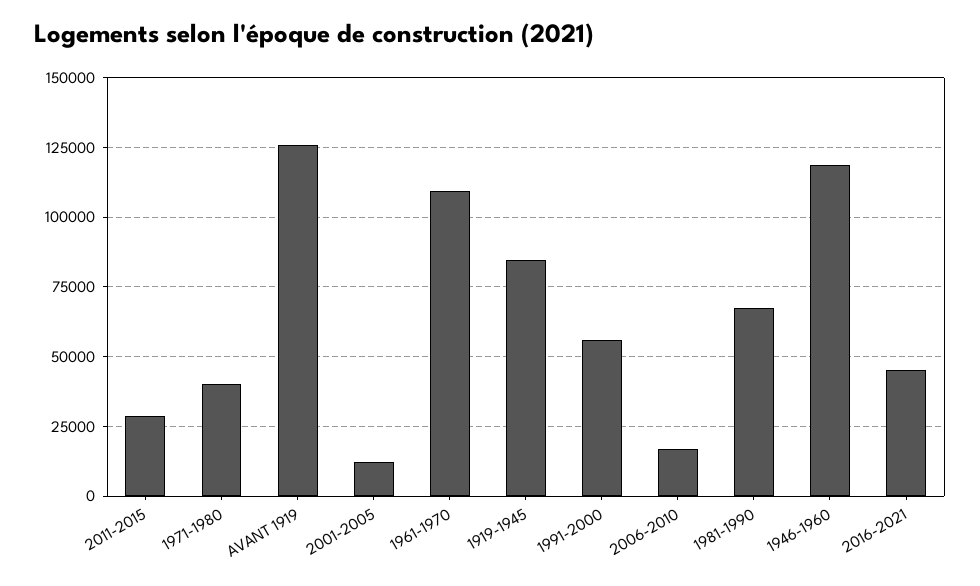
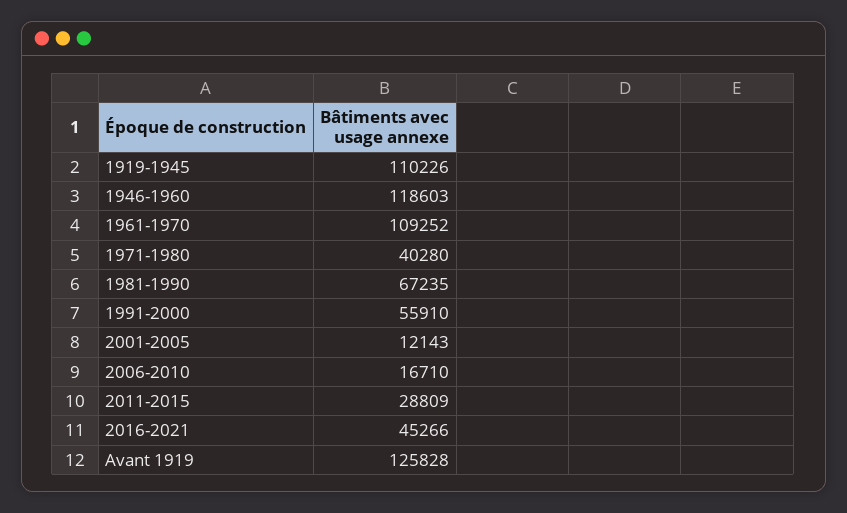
  {
    "2011-2015": 28809,
    "1971-1980": 40280,
    "AVANT 1919": 125828,
    "2001-2005": 12143,
    "1961-1970": 109252,
-   "1919-1945": 85000,
+   "1919-1945": 110226,
    "1991-2000": 55910,
    "2006-2010": 16710,
    "1981-1990": 67235,
    "1946-1960": 118603,
    "2016-2021": 45266
  }

